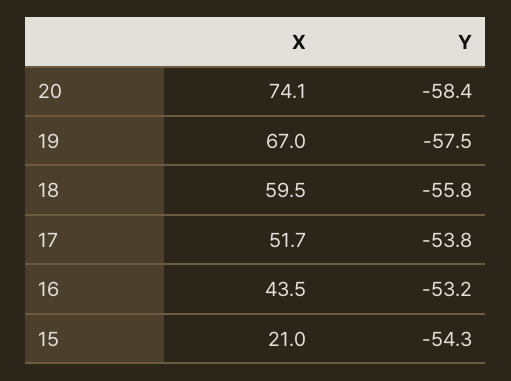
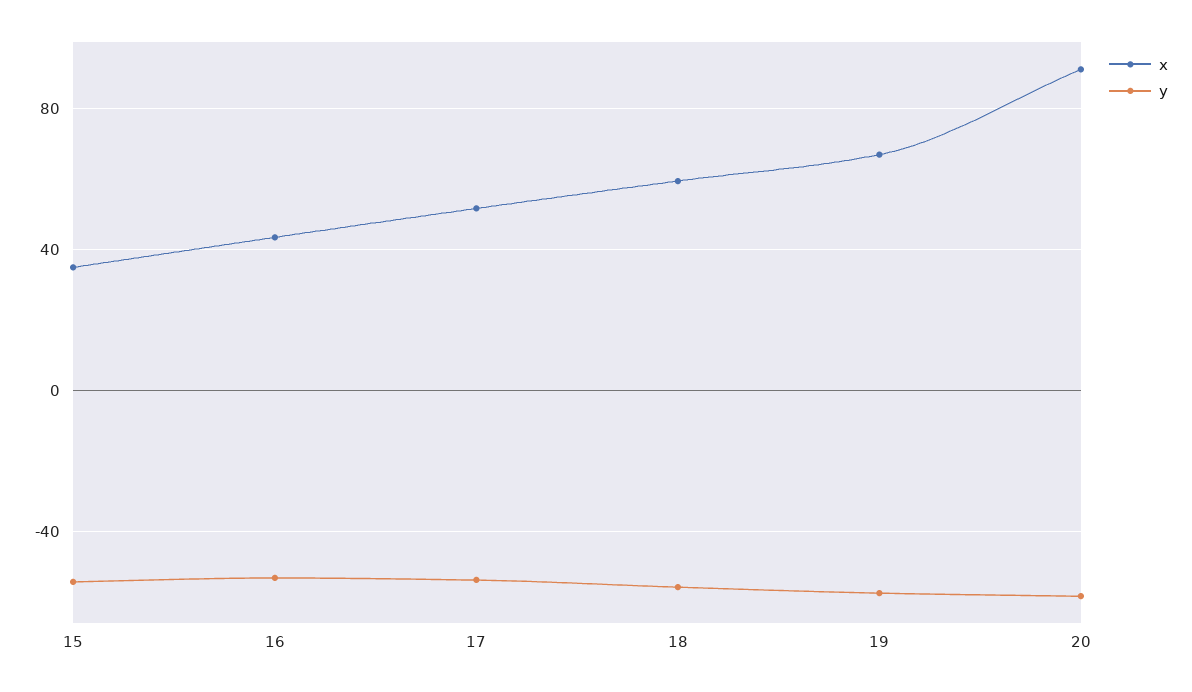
  {
    "X": {
-     "20": 74.1,
+     "20": 90,
      "19": 67,
      "18": 59.5,
      "17": 51.7,
      "16": 43.5,
-     "15": 21
+     "15": 35
    },
    "Y": {
      "20": -58.4,
      "19": -57.5,
      "18": -55.8,
      "17": -53.8,
      "16": -53.2,
      "15": -54.3
    }
  }

